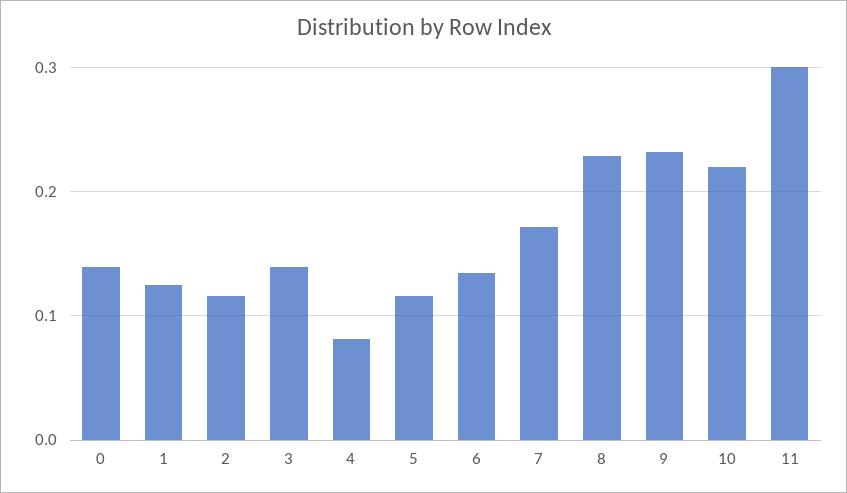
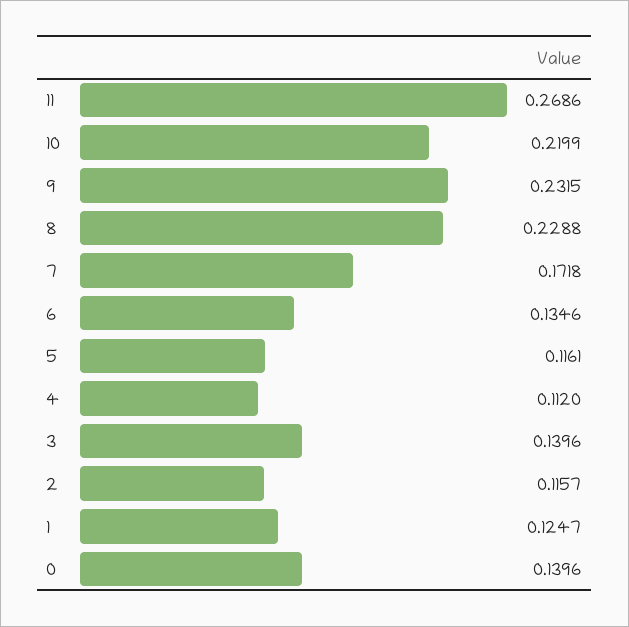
  {
    "0": 0.1396,
    "1": 0.1247,
    "2": 0.1157,
    "3": 0.1396,
-   "4": 0.08,
+   "4": 0.112,
    "5": 0.1161,
    "6": 0.1346,
    "7": 0.1718,
    "8": 0.2288,
    "9": 0.2315,
    "10": 0.2199,
-   "11": 0.3
+   "11": 0.2686
  }

